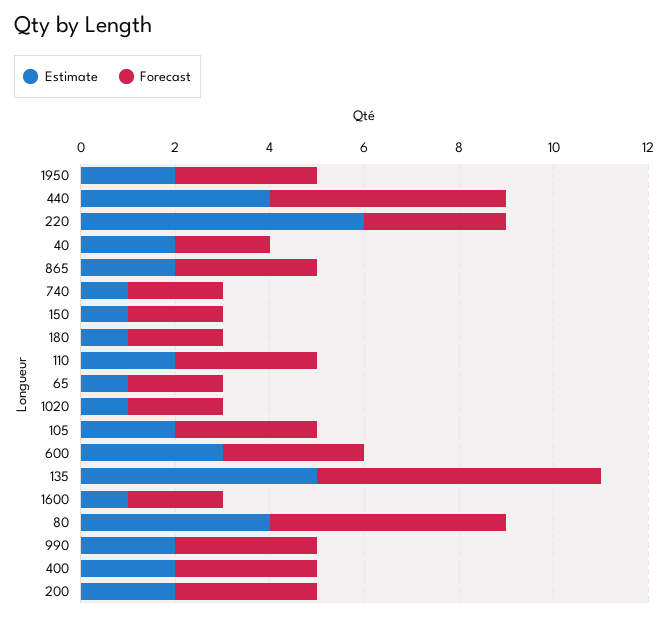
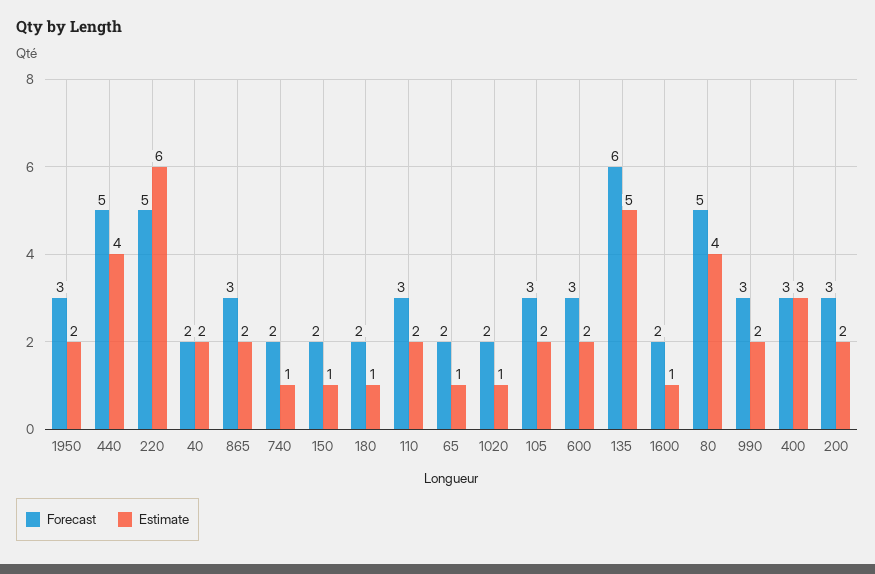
  {
    "Estimate": {
      "1950": 2,
      "440": 4,
      "220": 6,
      "40": 2,
      "865": 2,
      "740": 1,
      "150": 1,
      "180": 1,
      "110": 2,
      "65": 1,
      "1020": 1,
      "105": 2,
-     "600": 3,
+     "600": 2,
      "135": 5,
      "1600": 1,
      "80": 4,
      "990": 2,
-     "400": 2,
+     "400": 3,
      "200": 2
    },
    "Forecast": {
      "1950": 3,
      "440": 5,
-     "220": 3,
+     "220": 5,
      "40": 2,
      "865": 3,
      "740": 2,
      "150": 2,
      "180": 2,
      "110": 3,
      "65": 2,
      "1020": 2,
      "105": 3,
      "600": 3,
      "135": 6,
      "1600": 2,
      "80": 5,
      "990": 3,
      "400": 3,
      "200": 3
    }
  }

